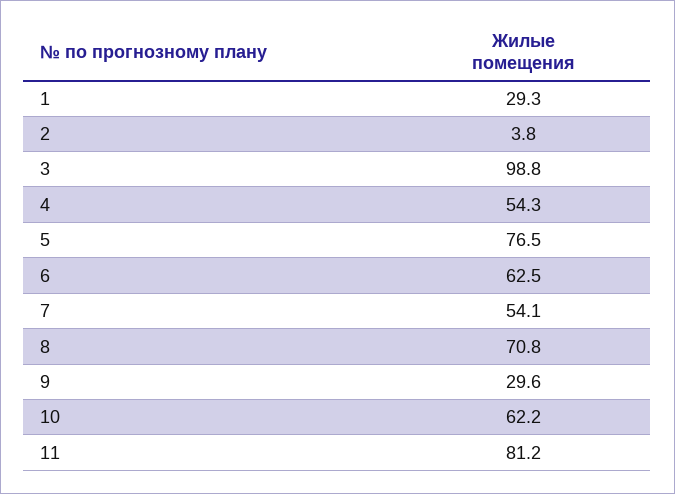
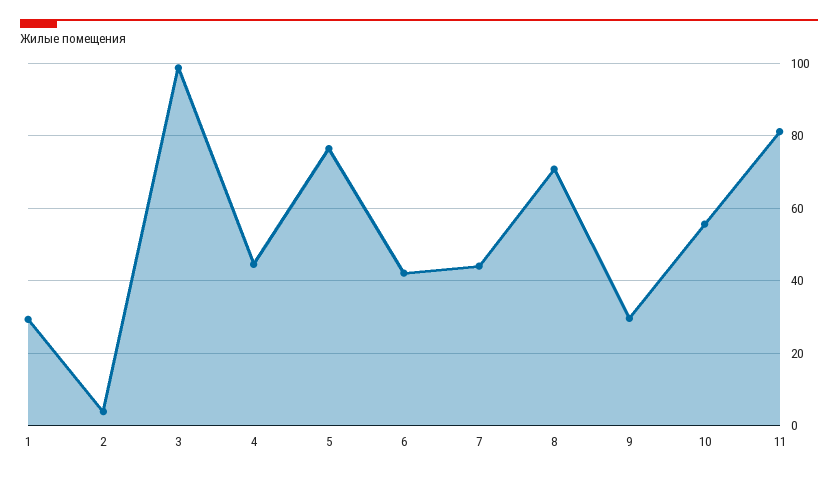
  {
    "1": 29.3,
    "2": 3.8,
    "3": 98.8,
-   "4": 54.3,
+   "4": 44,
    "5": 76.5,
-   "6": 62.5,
+   "6": 42,
-   "7": 54.1,
+   "7": 44,
    "8": 70.8,
    "9": 29.6,
-   "10": 62.2,
+   "10": 56,
    "11": 81.2
  }

